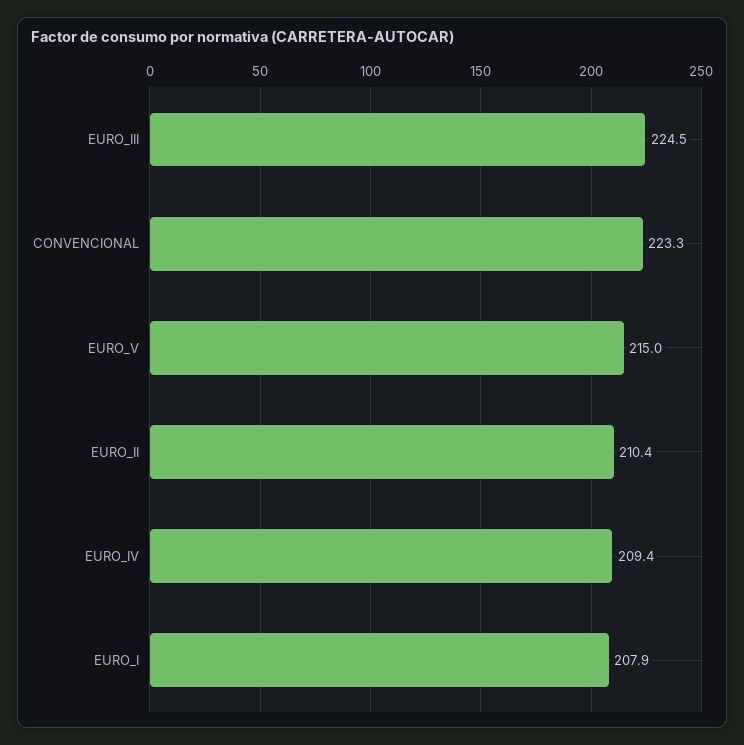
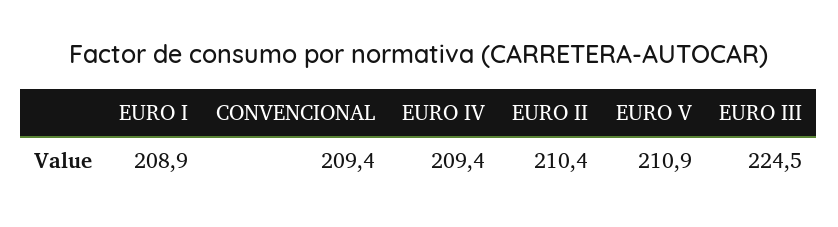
  {
    "EURO_III": 224.5,
-   "CONVENCIONAL": 223.3,
+   "CONVENCIONAL": 209.4,
-   "EURO_V": 215,
+   "EURO_V": 210.9,
    "EURO_II": 210.4,
    "EURO_IV": 209.4,
-   "EURO_I": 207.9
+   "EURO_I": 208.9
  }

